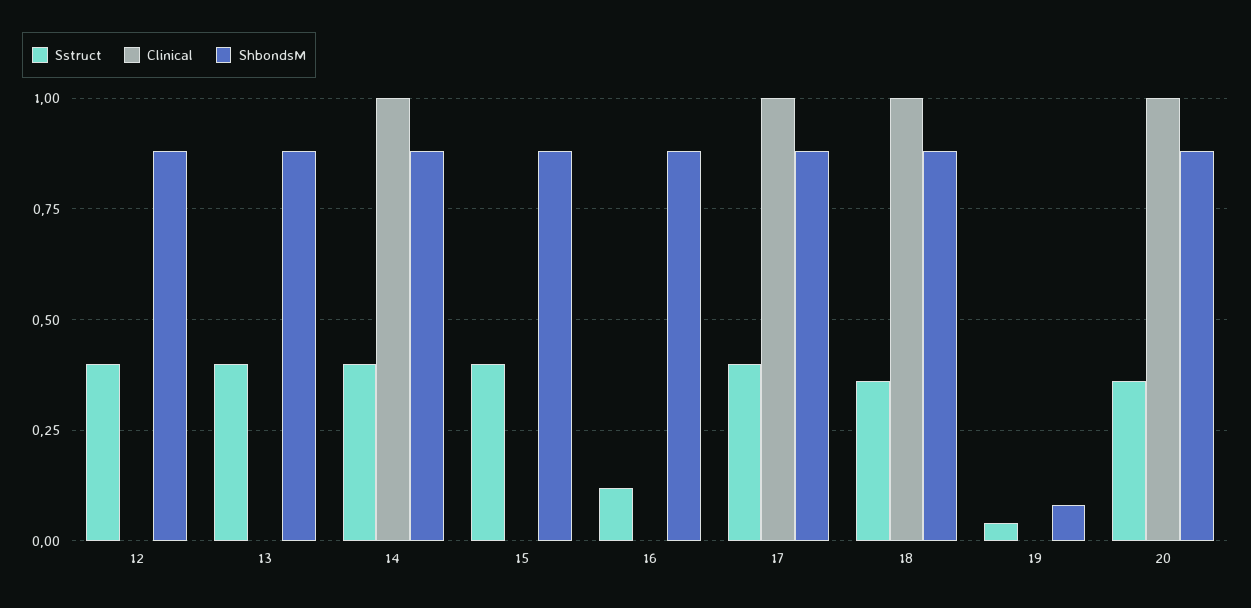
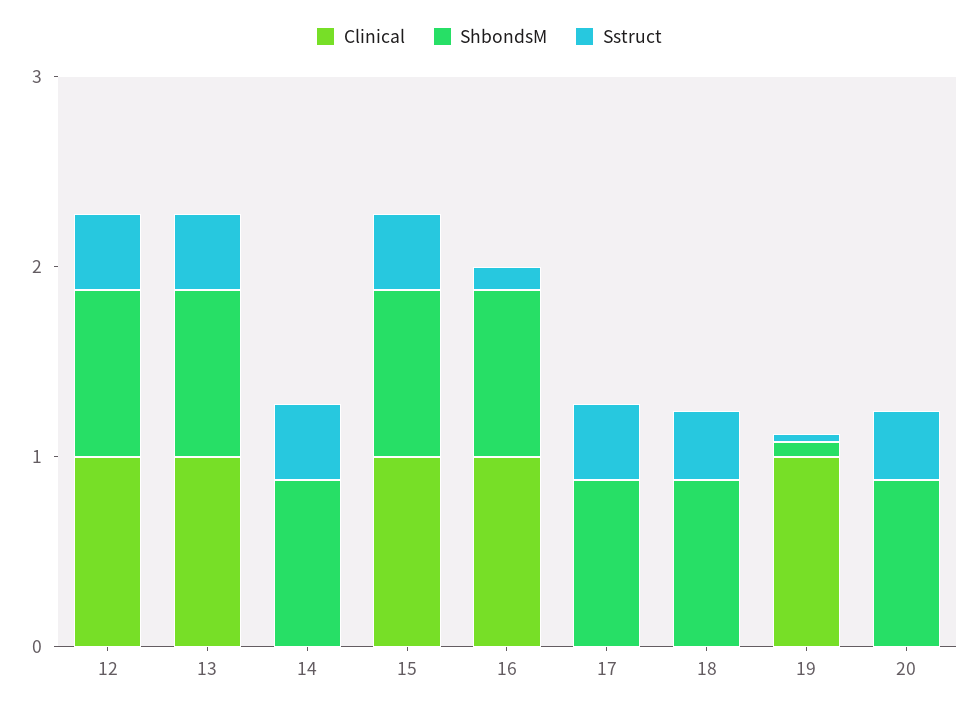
  {
    "Sstruct": {
      "12": 0.4,
      "13": 0.4,
      "14": 0.4,
      "15": 0.4,
      "16": 0.1,
      "17": 0.4,
      "18": 0.35,
      "19": 0.05,
      "20": 0.35
    },
    "Clinical": {
-     "12": 0,
+     "12": 1,
-     "13": 0,
+     "13": 1,
-     "14": 1,
+     "14": 0,
-     "15": 0,
+     "15": 1,
-     "16": 0,
+     "16": 1,
-     "17": 1,
+     "17": 0,
-     "18": 1,
+     "18": 0,
-     "19": 0,
+     "19": 1,
-     "20": 1
+     "20": 0
    },
    "ShbondsM": {
      "12": 0.9,
      "13": 0.9,
      "14": 0.9,
      "15": 0.9,
      "16": 0.9,
      "17": 0.9,
      "18": 0.9,
      "19": 0.1,
      "20": 0.9
    }
  }

